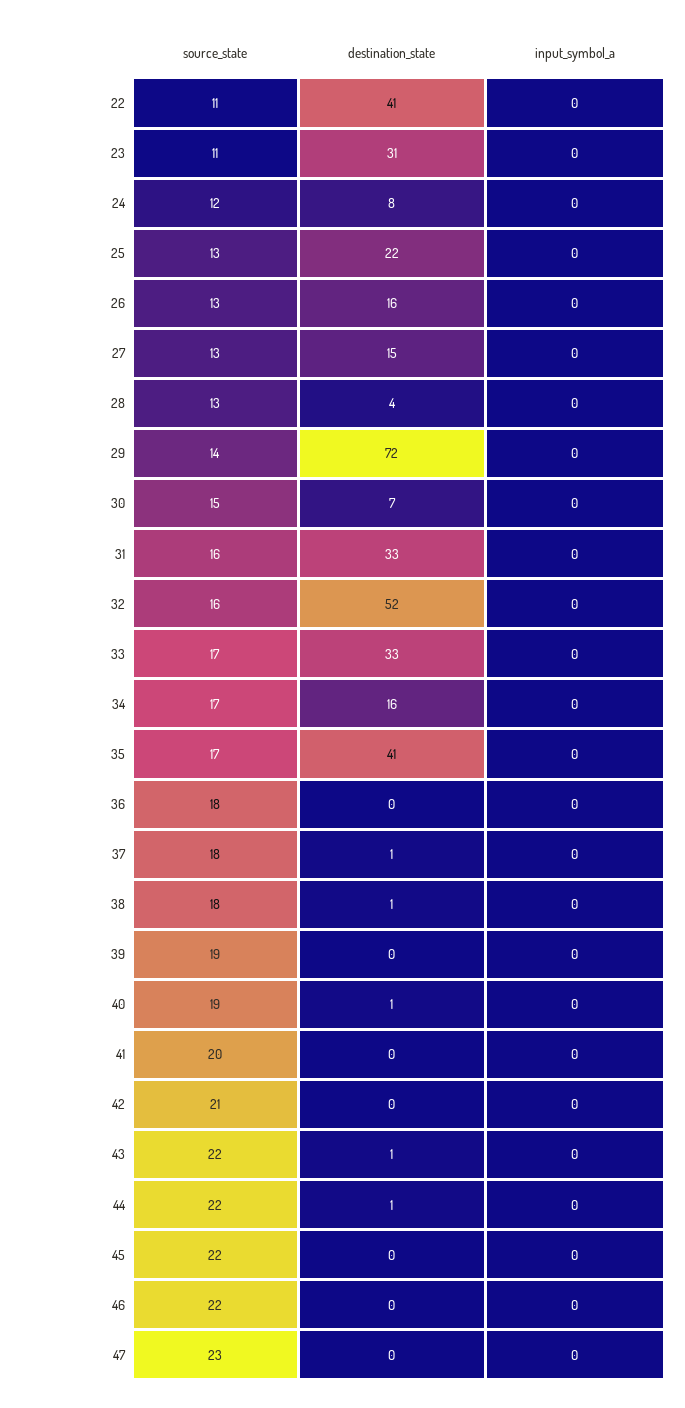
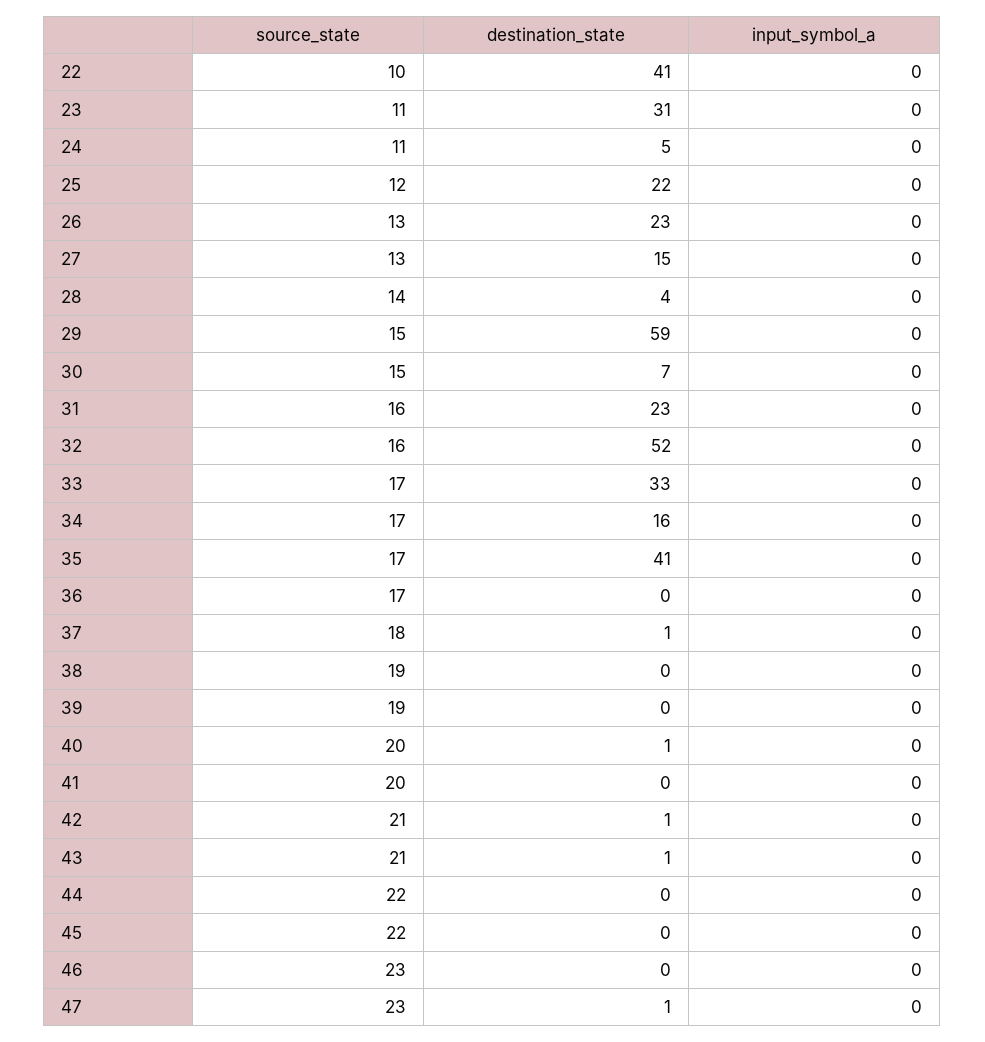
  {
    "source_state": {
-     "22": 11,
+     "22": 10,
      "23": 11,
-     "24": 12,
+     "24": 11,
-     "25": 13,
+     "25": 12,
      "26": 13,
      "27": 13,
-     "28": 13,
+     "28": 14,
-     "29": 14,
+     "29": 15,
      "30": 15,
      "31": 16,
      "32": 16,
      "33": 17,
      "34": 17,
      "35": 17,
-     "36": 18,
+     "36": 17,
      "37": 18,
-     "38": 18,
+     "38": 19,
      "39": 19,
-     "40": 19,
+     "40": 20,
      "41": 20,
      "42": 21,
-     "43": 22,
+     "43": 21,
      "44": 22,
      "45": 22,
-     "46": 22,
+     "46": 23,
      "47": 23
    },
    "destination_state": {
      "22": 41,
      "23": 31,
-     "24": 8,
+     "24": 5,
      "25": 22,
-     "26": 16,
+     "26": 23,
      "27": 15,
      "28": 4,
-     "29": 72,
+     "29": 59,
      "30": 7,
-     "31": 33,
+     "31": 23,
      "32": 52,
      "33": 33,
      "34": 16,
      "35": 41,
      "36": 0,
      "37": 1,
-     "38": 1,
+     "38": 0,
      "39": 0,
      "40": 1,
      "41": 0,
-     "42": 0,
+     "42": 1,
      "43": 1,
-     "44": 1,
+     "44": 0,
      "45": 0,
      "46": 0,
-     "47": 0
+     "47": 1
    },
    "input_symbol_a": {
      "22": 0,
      "23": 0,
      "24": 0,
      "25": 0,
      "26": 0,
      "27": 0,
      "28": 0,
      "29": 0,
      "30": 0,
      "31": 0,
      "32": 0,
      "33": 0,
      "34": 0,
      "35": 0,
      "36": 0,
      "37": 0,
      "38": 0,
      "39": 0,
      "40": 0,
      "41": 0,
      "42": 0,
      "43": 0,
      "44": 0,
      "45": 0,
      "46": 0,
      "47": 0
    }
  }

